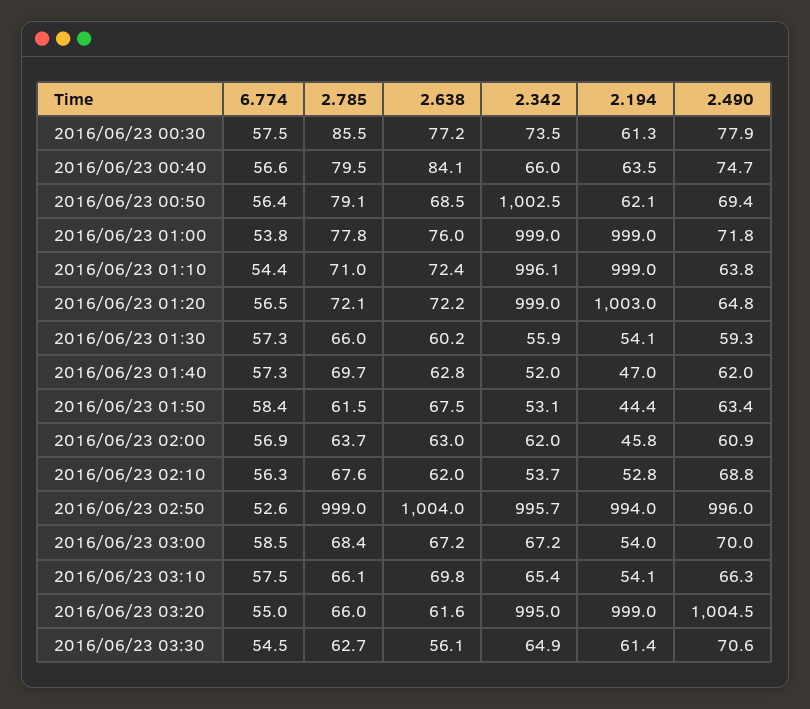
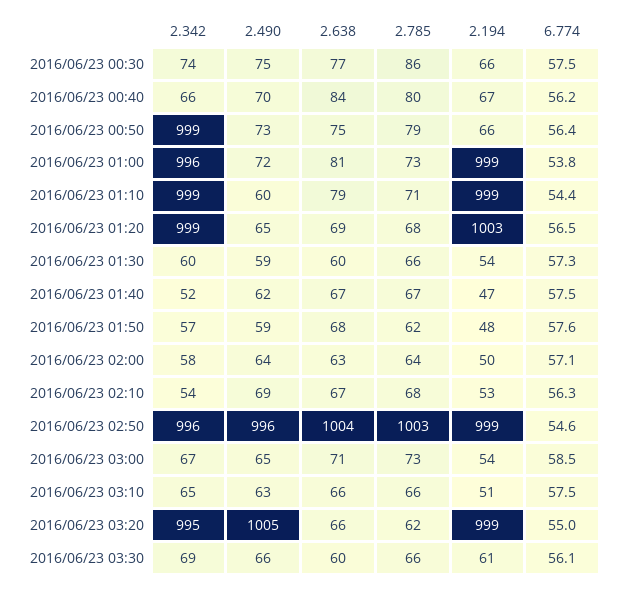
  {
    "6.774": {
      "2016/06/23 00:30": 57.5,
-     "2016/06/23 00:40": 56.6,
+     "2016/06/23 00:40": 56.2,
      "2016/06/23 00:50": 56.4,
      "2016/06/23 01:00": 53.8,
      "2016/06/23 01:10": 54.4,
      "2016/06/23 01:20": 56.5,
      "2016/06/23 01:30": 57.3,
-     "2016/06/23 01:40": 57.3,
+     "2016/06/23 01:40": 57.5,
-     "2016/06/23 01:50": 58.4,
+     "2016/06/23 01:50": 57.6,
-     "2016/06/23 02:00": 56.9,
+     "2016/06/23 02:00": 57.1,
      "2016/06/23 02:10": 56.3,
-     "2016/06/23 02:50": 52.6,
+     "2016/06/23 02:50": 54.6,
      "2016/06/23 03:00": 58.5,
      "2016/06/23 03:10": 57.5,
      "2016/06/23 03:20": 55,
-     "2016/06/23 03:30": 54.5
+     "2016/06/23 03:30": 56.1
    },
    "2.785": {
      "2016/06/23 00:30": 85.5,
      "2016/06/23 00:40": 79.5,
      "2016/06/23 00:50": 79.1,
-     "2016/06/23 01:00": 77.8,
+     "2016/06/23 01:00": 73,
      "2016/06/23 01:10": 71,
-     "2016/06/23 01:20": 72.1,
+     "2016/06/23 01:20": 68,
      "2016/06/23 01:30": 66,
-     "2016/06/23 01:40": 69.7,
+     "2016/06/23 01:40": 67,
      "2016/06/23 01:50": 61.5,
      "2016/06/23 02:00": 63.7,
      "2016/06/23 02:10": 67.6,
-     "2016/06/23 02:50": 999,
+     "2016/06/23 02:50": 1003,
-     "2016/06/23 03:00": 68.4,
+     "2016/06/23 03:00": 73,
      "2016/06/23 03:10": 66.1,
-     "2016/06/23 03:20": 66,
+     "2016/06/23 03:20": 62,
-     "2016/06/23 03:30": 62.7
+     "2016/06/23 03:30": 66
    },
    "2.638": {
      "2016/06/23 00:30": 77.2,
      "2016/06/23 00:40": 84.1,
-     "2016/06/23 00:50": 68.5,
+     "2016/06/23 00:50": 75,
-     "2016/06/23 01:00": 76,
+     "2016/06/23 01:00": 81,
-     "2016/06/23 01:10": 72.4,
+     "2016/06/23 01:10": 79,
-     "2016/06/23 01:20": 72.2,
+     "2016/06/23 01:20": 69,
      "2016/06/23 01:30": 60.2,
-     "2016/06/23 01:40": 62.8,
+     "2016/06/23 01:40": 67,
      "2016/06/23 01:50": 67.5,
      "2016/06/23 02:00": 63,
-     "2016/06/23 02:10": 62,
+     "2016/06/23 02:10": 67,
      "2016/06/23 02:50": 1004,
-     "2016/06/23 03:00": 67.2,
+     "2016/06/23 03:00": 71,
-     "2016/06/23 03:10": 69.8,
+     "2016/06/23 03:10": 66,
-     "2016/06/23 03:20": 61.6,
+     "2016/06/23 03:20": 66,
-     "2016/06/23 03:30": 56.1
+     "2016/06/23 03:30": 60
    },
    "2.342": {
      "2016/06/23 00:30": 73.5,
      "2016/06/23 00:40": 66,
-     "2016/06/23 00:50": 1002.5,
+     "2016/06/23 00:50": 999,
-     "2016/06/23 01:00": 999,
+     "2016/06/23 01:00": 996,
-     "2016/06/23 01:10": 996.1,
+     "2016/06/23 01:10": 999,
      "2016/06/23 01:20": 999,
-     "2016/06/23 01:30": 55.9,
+     "2016/06/23 01:30": 60,
      "2016/06/23 01:40": 52,
-     "2016/06/23 01:50": 53.1,
+     "2016/06/23 01:50": 57,
-     "2016/06/23 02:00": 62,
+     "2016/06/23 02:00": 58,
      "2016/06/23 02:10": 53.7,
      "2016/06/23 02:50": 995.7,
      "2016/06/23 03:00": 67.2,
      "2016/06/23 03:10": 65.4,
      "2016/06/23 03:20": 995,
-     "2016/06/23 03:30": 64.9
+     "2016/06/23 03:30": 69
    },
    "2.194": {
-     "2016/06/23 00:30": 61.3,
+     "2016/06/23 00:30": 66,
-     "2016/06/23 00:40": 63.5,
+     "2016/06/23 00:40": 67,
-     "2016/06/23 00:50": 62.1,
+     "2016/06/23 00:50": 66,
      "2016/06/23 01:00": 999,
      "2016/06/23 01:10": 999,
      "2016/06/23 01:20": 1003,
      "2016/06/23 01:30": 54.1,
      "2016/06/23 01:40": 47,
-     "2016/06/23 01:50": 44.4,
+     "2016/06/23 01:50": 48,
-     "2016/06/23 02:00": 45.8,
+     "2016/06/23 02:00": 50,
      "2016/06/23 02:10": 52.8,
-     "2016/06/23 02:50": 994,
+     "2016/06/23 02:50": 999,
      "2016/06/23 03:00": 54,
-     "2016/06/23 03:10": 54.1,
+     "2016/06/23 03:10": 51,
      "2016/06/23 03:20": 999,
      "2016/06/23 03:30": 61.4
    },
    "2.490": {
-     "2016/06/23 00:30": 77.9,
+     "2016/06/23 00:30": 75,
-     "2016/06/23 00:40": 74.7,
+     "2016/06/23 00:40": 70,
-     "2016/06/23 00:50": 69.4,
+     "2016/06/23 00:50": 73,
      "2016/06/23 01:00": 71.8,
-     "2016/06/23 01:10": 63.8,
+     "2016/06/23 01:10": 60,
      "2016/06/23 01:20": 64.8,
      "2016/06/23 01:30": 59.3,
      "2016/06/23 01:40": 62,
-     "2016/06/23 01:50": 63.4,
+     "2016/06/23 01:50": 59,
-     "2016/06/23 02:00": 60.9,
+     "2016/06/23 02:00": 64,
      "2016/06/23 02:10": 68.8,
      "2016/06/23 02:50": 996,
-     "2016/06/23 03:00": 70,
+     "2016/06/23 03:00": 65,
-     "2016/06/23 03:10": 66.3,
+     "2016/06/23 03:10": 63,
      "2016/06/23 03:20": 1004.5,
-     "2016/06/23 03:30": 70.6
+     "2016/06/23 03:30": 66
    }
  }

